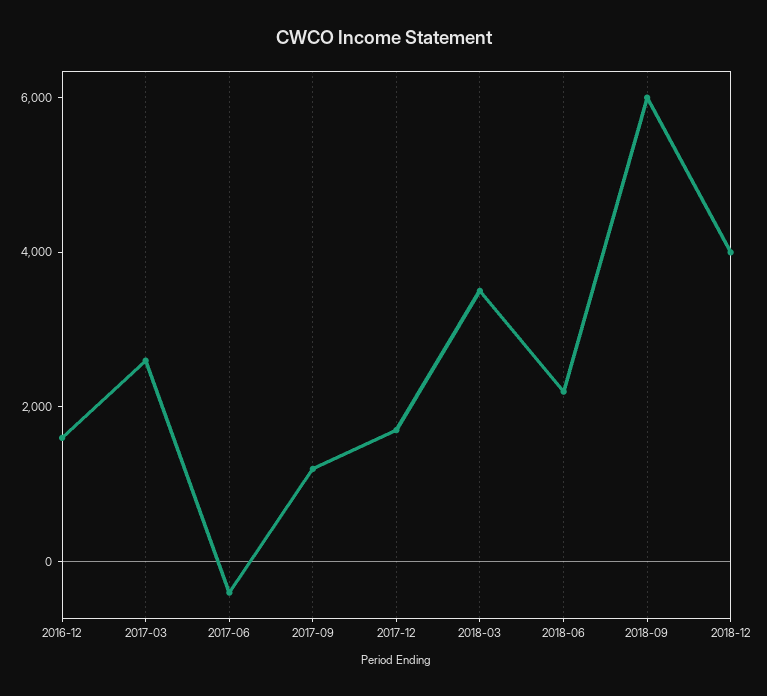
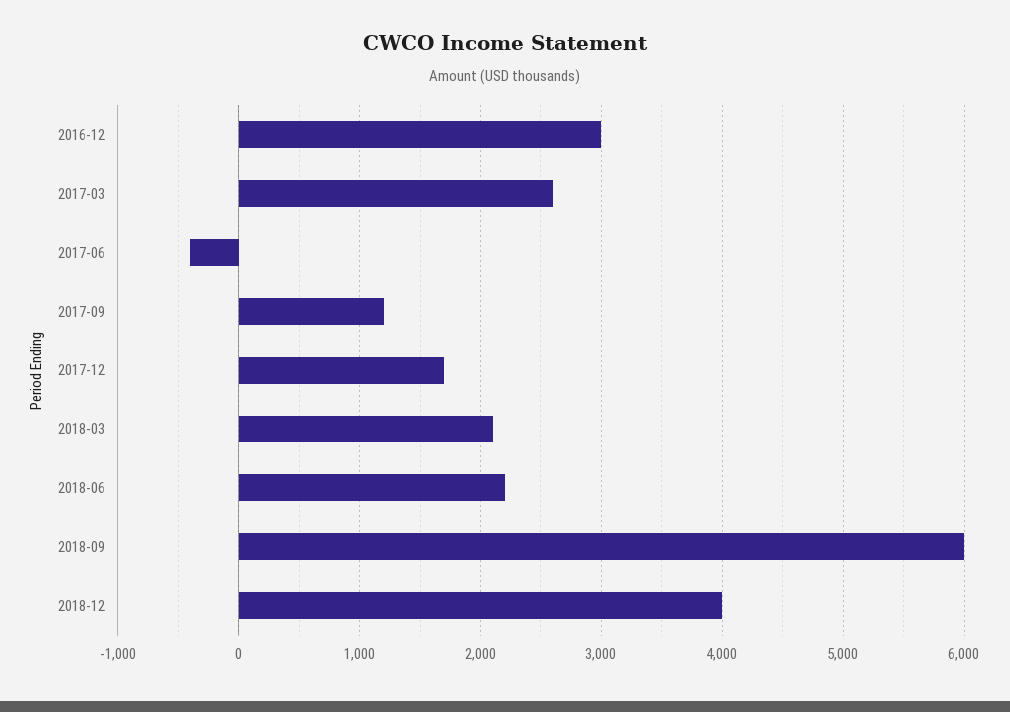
  {
-   "2016-12": 1500,
+   "2016-12": 3000,
    "2017-03": 2600,
    "2017-06": -400,
    "2017-09": 1200,
    "2017-12": 1700,
-   "2018-03": 3500,
+   "2018-03": 2100,
    "2018-06": 2200,
    "2018-09": 6000,
    "2018-12": 4000
  }

